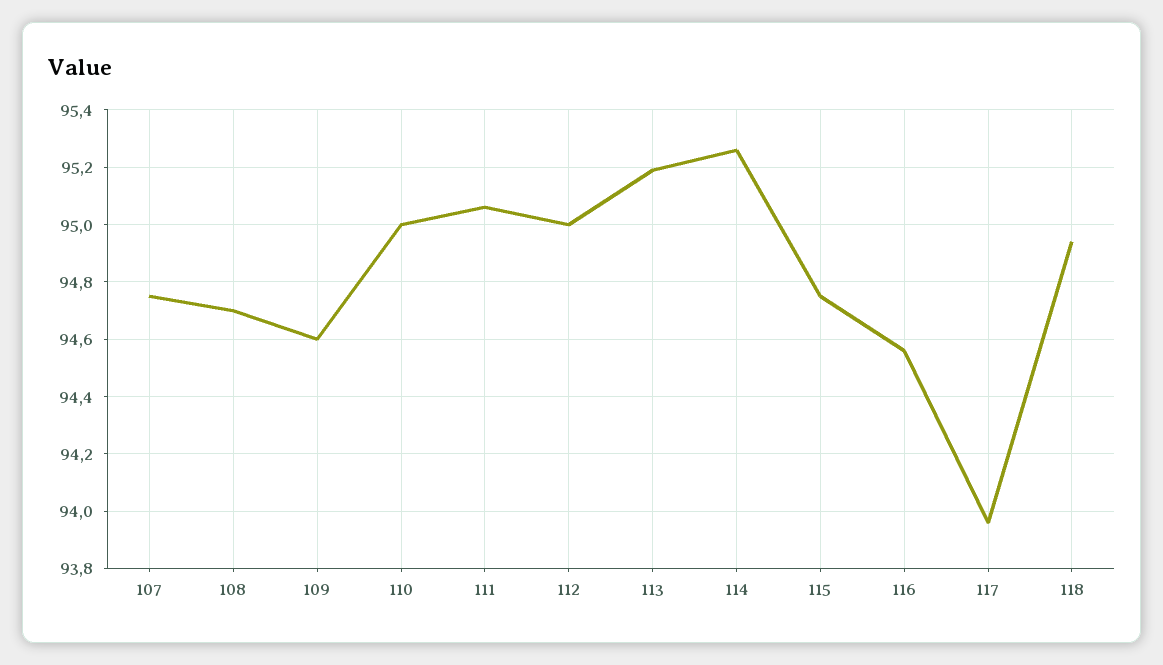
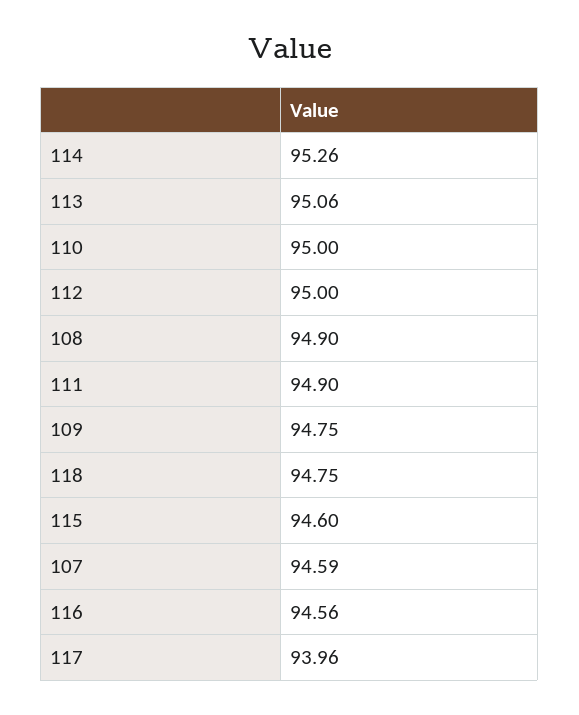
  {
-   "107": 94.75,
+   "107": 94.59,
-   "108": 94.7,
+   "108": 94.9,
-   "109": 94.6,
+   "109": 94.75,
    "110": 95,
-   "111": 95.05,
+   "111": 94.9,
    "112": 95,
-   "113": 95.2,
+   "113": 95.06,
    "114": 95.26,
-   "115": 94.75,
+   "115": 94.6,
    "116": 94.56,
    "117": 93.96,
-   "118": 94.95
+   "118": 94.75
  }

